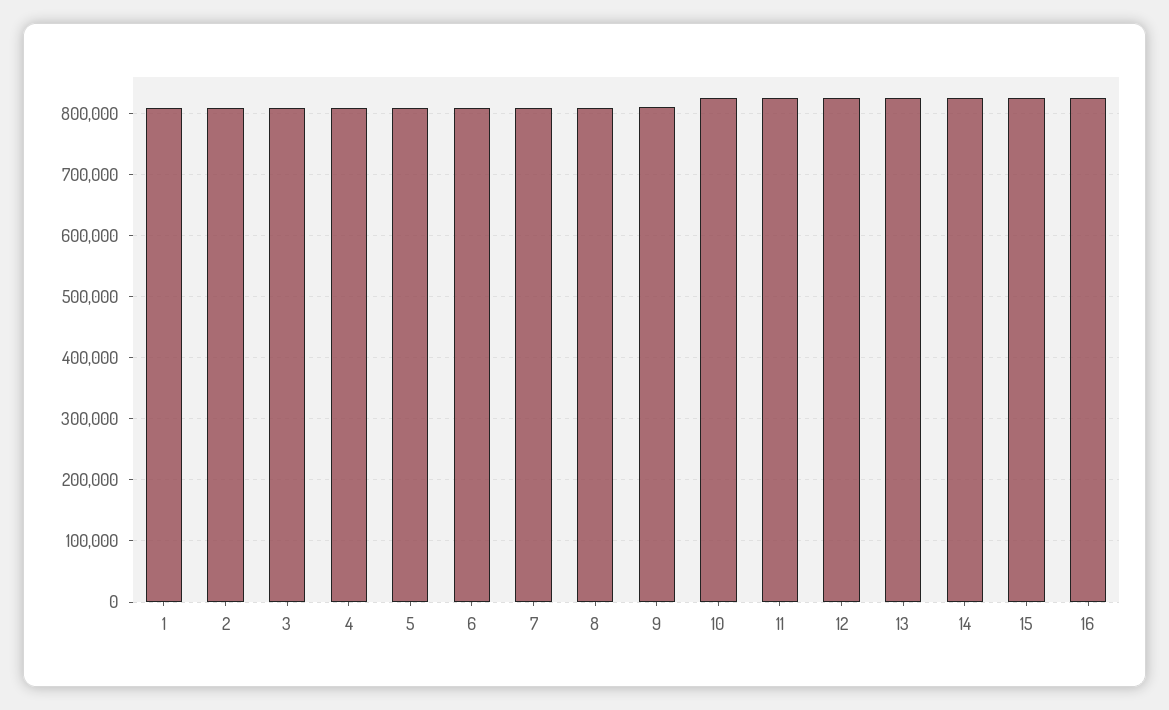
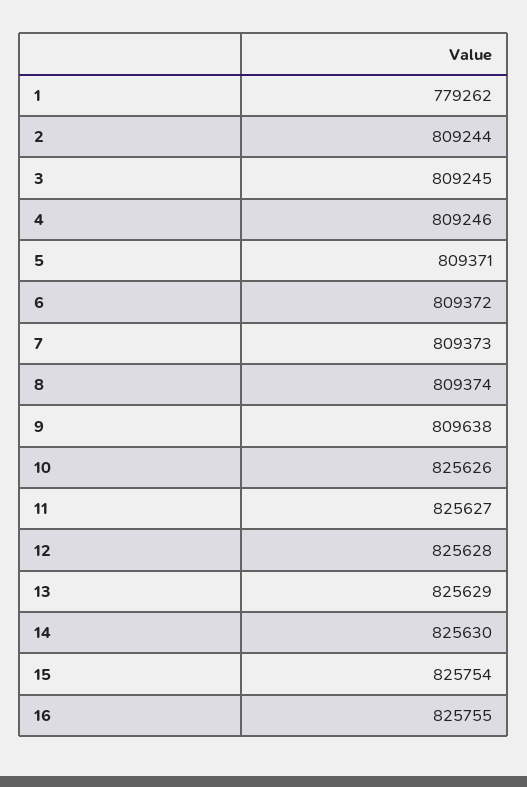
  {
-   "1": 810000,
+   "1": 779262,
    "2": 809244,
    "3": 809245,
    "4": 809246,
    "5": 809371,
    "6": 809372,
    "7": 809373,
    "8": 809374,
    "9": 809638,
    "10": 825626,
    "11": 825627,
    "12": 825628,
    "13": 825629,
    "14": 825630,
    "15": 825754,
    "16": 825755
  }

